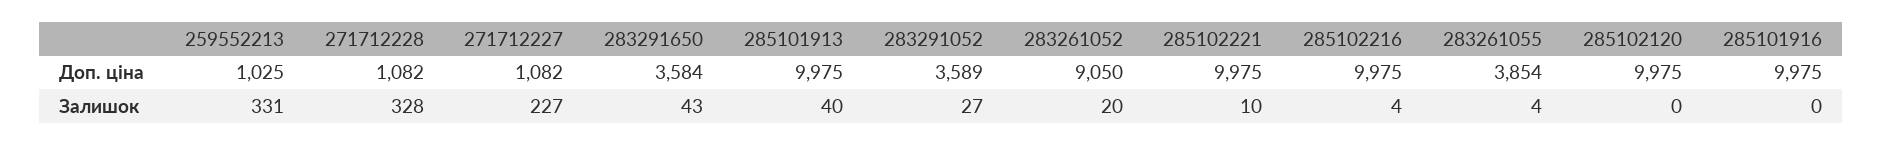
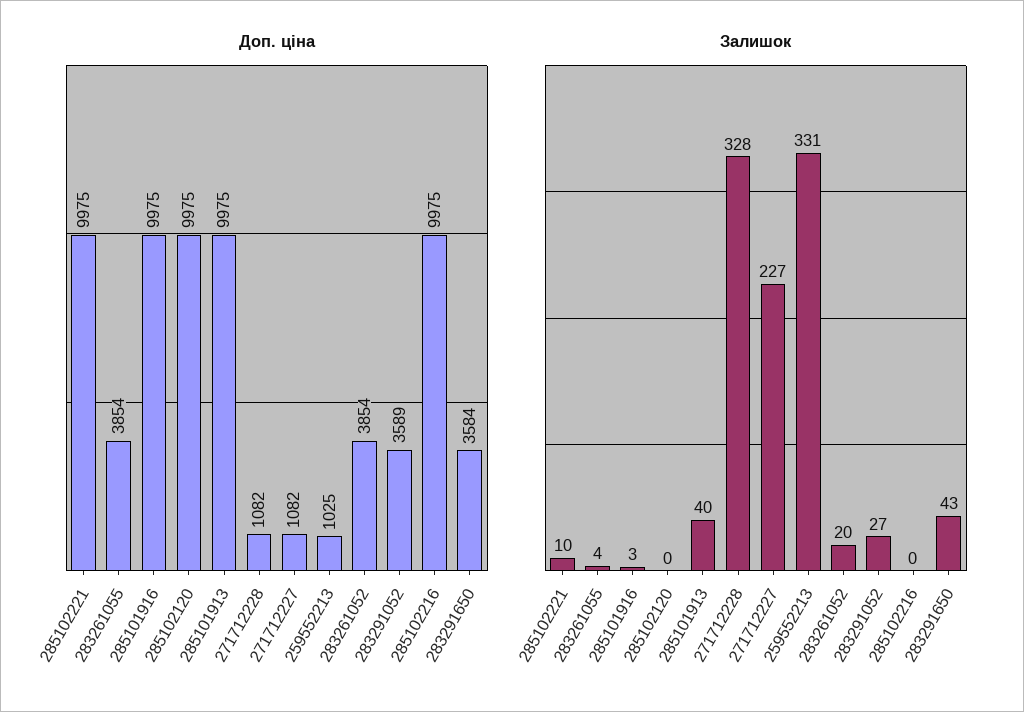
  {
    "Доп. ціна": {
      "259552213": 1025,
      "271712228": 1082,
      "271712227": 1082,
      "283291650": 3584,
      "285101913": 9975,
      "283291052": 3589,
-     "283261052": 9050,
+     "283261052": 3854,
      "285102221": 9975,
      "285102216": 9975,
      "283261055": 3854,
      "285102120": 9975,
      "285101916": 9975
    },
    "Залишок": {
      "259552213": 331,
      "271712228": 328,
      "271712227": 227,
      "283291650": 43,
      "285101913": 40,
      "283291052": 27,
      "283261052": 20,
      "285102221": 10,
-     "285102216": 4,
+     "285102216": 0,
      "283261055": 4,
      "285102120": 0,
-     "285101916": 0
+     "285101916": 3
    }
  }

